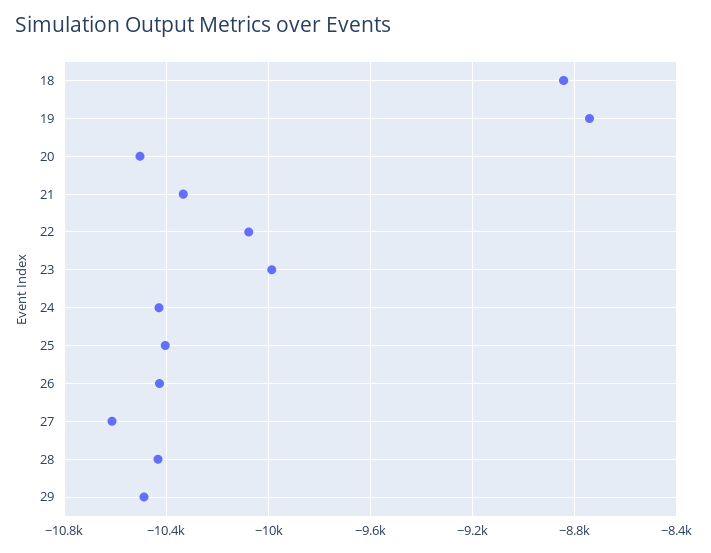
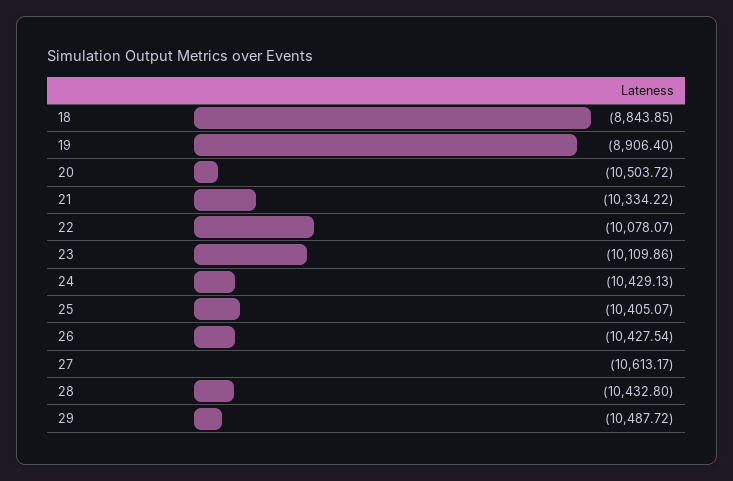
  {
    "18": -8843.85,
-   "19": -8750,
+   "19": -8906.4,
    "20": -10503.72,
    "21": -10334.22,
    "22": -10078.07,
-   "23": -10000,
+   "23": -10109.86,
    "24": -10429.13,
    "25": -10405.07,
    "26": -10427.54,
    "27": -10613.17,
    "28": -10432.8,
    "29": -10487.72
  }

